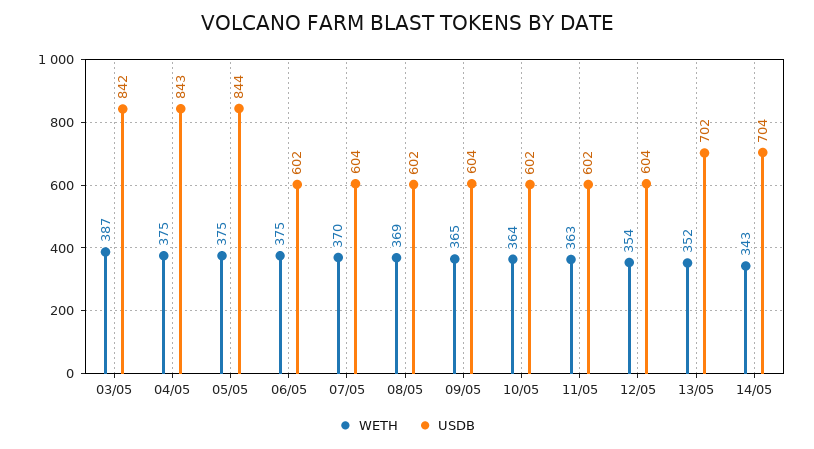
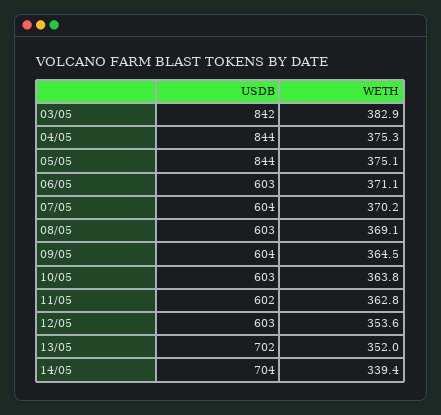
  {
    "WETH": {
-     "03/05": 387,
+     "03/05": 382.9,
      "04/05": 375.3,
      "05/05": 375.1,
-     "06/05": 375,
+     "06/05": 371.1,
      "07/05": 370.2,
      "08/05": 369.1,
      "09/05": 364.5,
      "10/05": 363.8,
      "11/05": 362.8,
      "12/05": 353.6,
      "13/05": 352,
-     "14/05": 343
+     "14/05": 339.4
    },
    "USDB": {
      "03/05": 842,
-     "04/05": 843,
+     "04/05": 844,
      "05/05": 844,
-     "06/05": 602,
+     "06/05": 603,
      "07/05": 604,
-     "08/05": 602,
+     "08/05": 603,
      "09/05": 604,
-     "10/05": 602,
+     "10/05": 603,
      "11/05": 602,
-     "12/05": 604,
+     "12/05": 603,
      "13/05": 702,
      "14/05": 704
    }
  }

